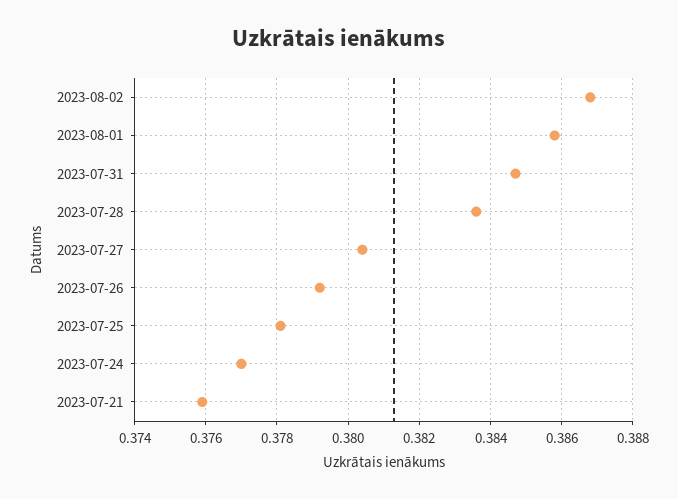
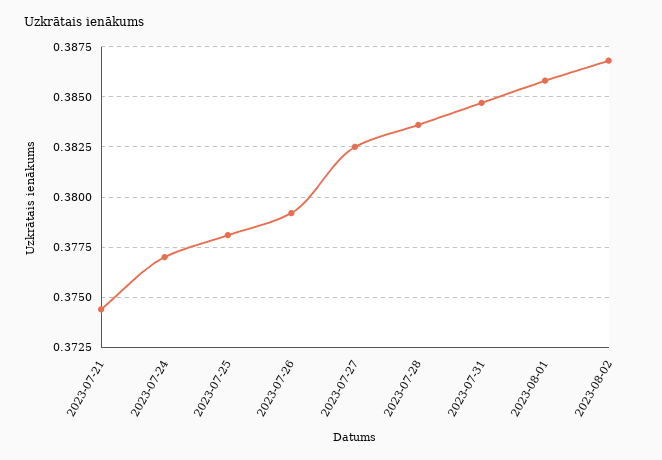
  {
    "2023-08-02": 0.387,
    "2023-08-01": 0.386,
    "2023-07-31": 0.3845,
    "2023-07-28": 0.3835,
-   "2023-07-27": 0.3805,
+   "2023-07-27": 0.3825,
    "2023-07-26": 0.379,
    "2023-07-25": 0.378,
    "2023-07-24": 0.377,
-   "2023-07-21": 0.376
+   "2023-07-21": 0.3745
  }

